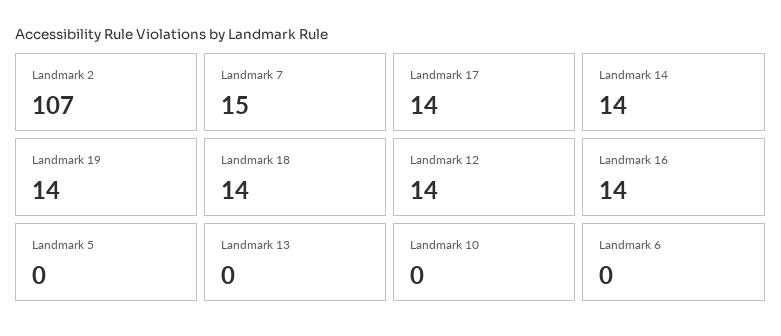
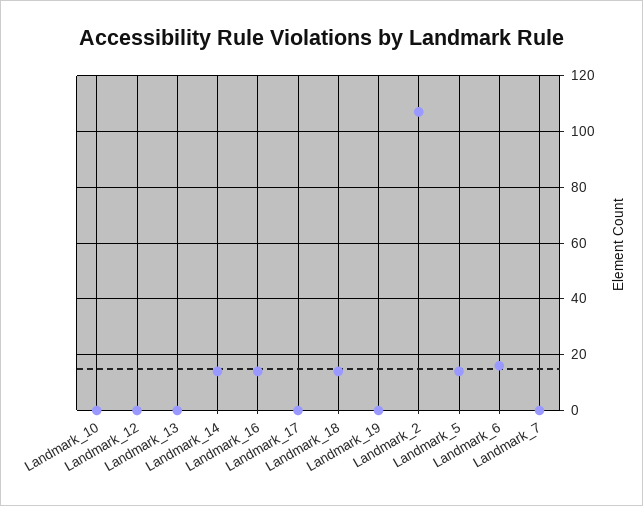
  {
    "Landmark 2": 107,
-   "Landmark 7": 15,
+   "Landmark 7": 0,
-   "Landmark 17": 14,
+   "Landmark 17": 0,
    "Landmark 14": 14,
-   "Landmark 19": 14,
+   "Landmark 19": 0,
    "Landmark 18": 14,
-   "Landmark 12": 14,
+   "Landmark 12": 0,
    "Landmark 16": 14,
-   "Landmark 5": 0,
+   "Landmark 5": 15,
    "Landmark 13": 0,
    "Landmark 10": 0,
-   "Landmark 6": 0
+   "Landmark 6": 15
  }

